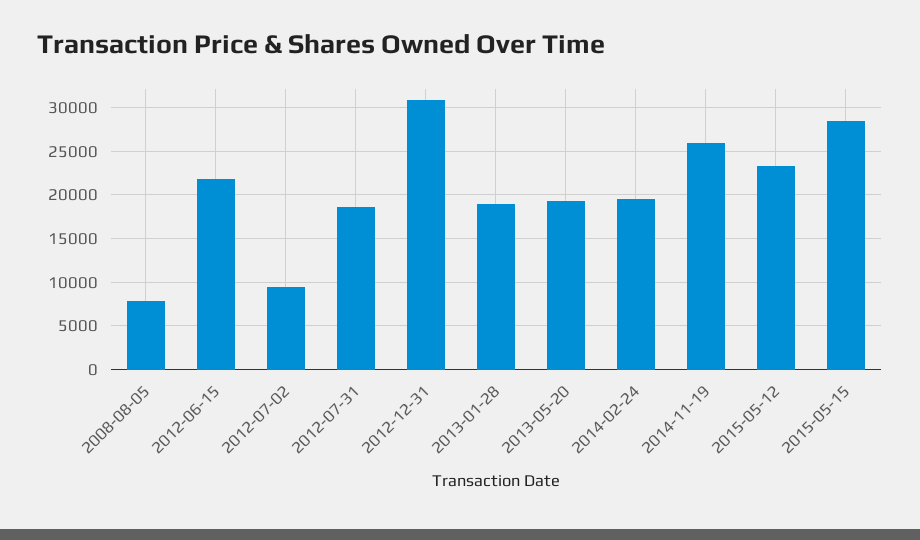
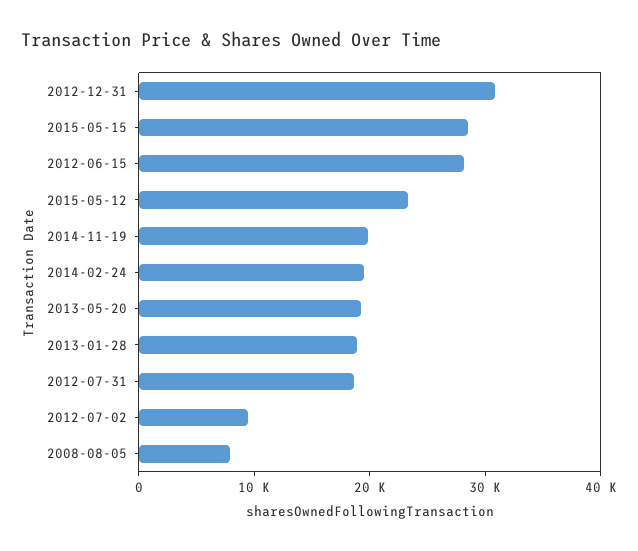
  {
    "2008-08-05": 8000,
-   "2012-06-15": 22000,
+   "2012-06-15": 28000,
    "2012-07-02": 10000,
    "2012-07-31": 19000,
    "2012-12-31": 31000,
    "2013-01-28": 19000,
    "2013-05-20": 19000,
    "2014-02-24": 20000,
-   "2014-11-19": 26000,
+   "2014-11-19": 20000,
    "2015-05-12": 23000,
    "2015-05-15": 29000
  }

